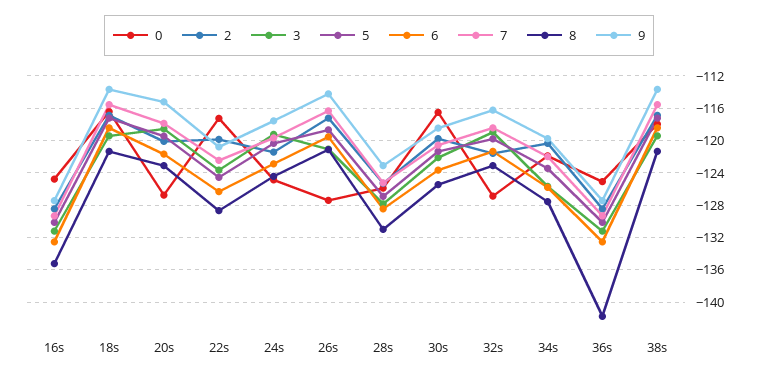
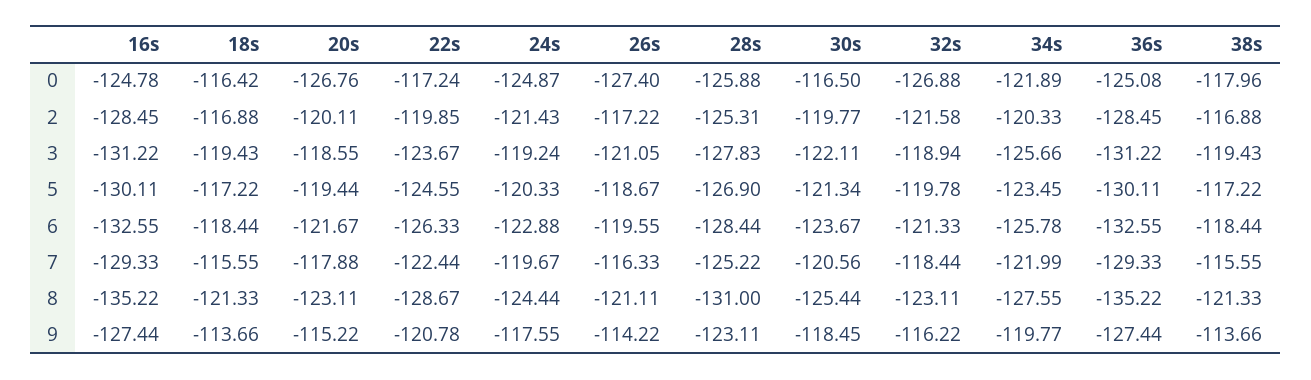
  {
    "0": {
      "16s": -124.78,
      "18s": -116.42,
      "20s": -126.76,
      "22s": -117.24,
      "24s": -124.87,
      "26s": -127.4,
      "28s": -125.88,
      "30s": -116.5,
      "32s": -126.88,
      "34s": -121.89,
      "36s": -125.08,
      "38s": -117.96
    },
    "2": {
      "16s": -128.45,
      "18s": -116.88,
      "20s": -120.11,
      "22s": -119.85,
      "24s": -121.43,
      "26s": -117.22,
      "28s": -125.31,
      "30s": -119.77,
      "32s": -121.58,
      "34s": -120.33,
      "36s": -128.45,
      "38s": -116.88
    },
    "3": {
      "16s": -131.22,
      "18s": -119.43,
      "20s": -118.55,
      "22s": -123.67,
      "24s": -119.24,
      "26s": -121.05,
      "28s": -127.83,
      "30s": -122.11,
      "32s": -118.94,
      "34s": -125.66,
      "36s": -131.22,
      "38s": -119.43
    },
    "5": {
      "16s": -130.11,
      "18s": -117.22,
      "20s": -119.44,
      "22s": -124.55,
      "24s": -120.33,
      "26s": -118.67,
      "28s": -126.9,
      "30s": -121.34,
      "32s": -119.78,
      "34s": -123.45,
      "36s": -130.11,
      "38s": -117.22
    },
    "6": {
      "16s": -132.55,
      "18s": -118.44,
      "20s": -121.67,
      "22s": -126.33,
      "24s": -122.88,
      "26s": -119.55,
      "28s": -128.44,
      "30s": -123.67,
      "32s": -121.33,
      "34s": -125.78,
      "36s": -132.55,
      "38s": -118.44
    },
    "7": {
      "16s": -129.33,
      "18s": -115.55,
      "20s": -117.88,
      "22s": -122.44,
      "24s": -119.67,
      "26s": -116.33,
      "28s": -125.22,
      "30s": -120.56,
      "32s": -118.44,
      "34s": -121.99,
      "36s": -129.33,
      "38s": -115.55
    },
    "8": {
      "16s": -135.22,
      "18s": -121.33,
      "20s": -123.11,
      "22s": -128.67,
      "24s": -124.44,
      "26s": -121.11,
      "28s": -131,
      "30s": -125.44,
      "32s": -123.11,
      "34s": -127.55,
-     "36s": -142,
+     "36s": -135.22,
      "38s": -121.33
    },
    "9": {
      "16s": -127.44,
      "18s": -113.66,
      "20s": -115.22,
      "22s": -120.78,
      "24s": -117.55,
      "26s": -114.22,
      "28s": -123.11,
      "30s": -118.45,
      "32s": -116.22,
      "34s": -119.77,
      "36s": -127.44,
      "38s": -113.66
    }
  }

